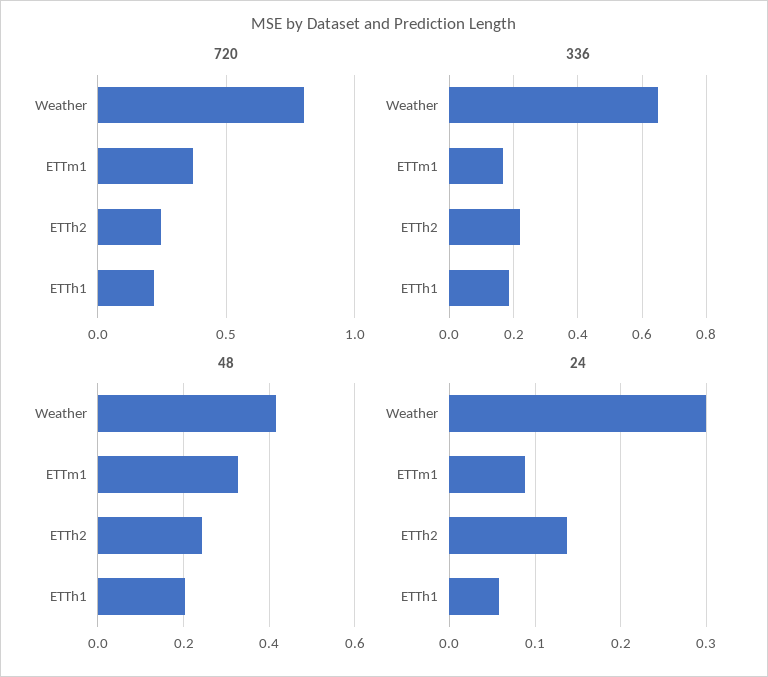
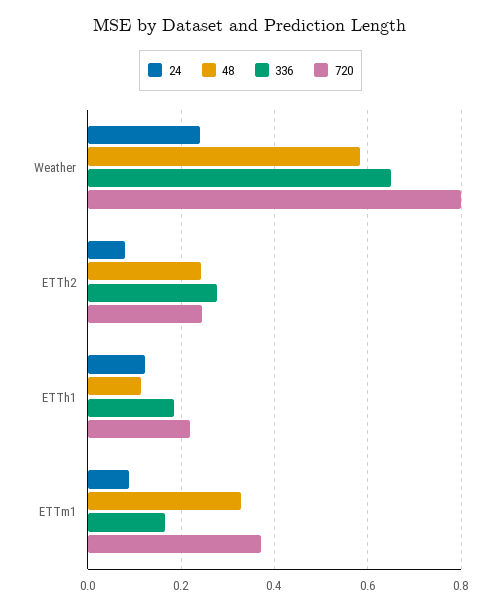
  {
    "720": {
      "Weather": 0.8,
      "ETTm1": 0.38,
      "ETTh2": 0.24,
      "ETTh1": 0.22
    },
    "336": {
      "Weather": 0.66,
      "ETTm1": 0.16,
-     "ETTh2": 0.22,
+     "ETTh2": 0.28,
      "ETTh1": 0.18
    },
    "48": {
-     "Weather": 0.42,
+     "Weather": 0.58,
      "ETTm1": 0.32,
      "ETTh2": 0.24,
-     "ETTh1": 0.2
+     "ETTh1": 0.12
    },
    "24": {
-     "Weather": 0.3,
+     "Weather": 0.24,
      "ETTm1": 0.09,
-     "ETTh2": 0.14,
+     "ETTh2": 0.08,
-     "ETTh1": 0.06
+     "ETTh1": 0.12
    }
  }

